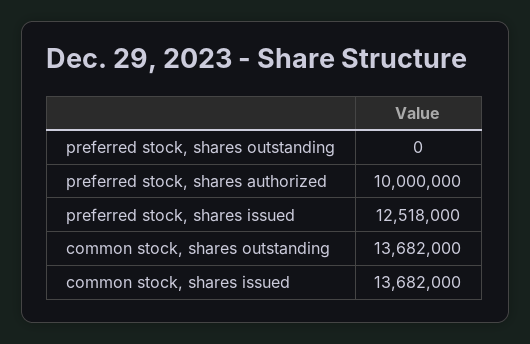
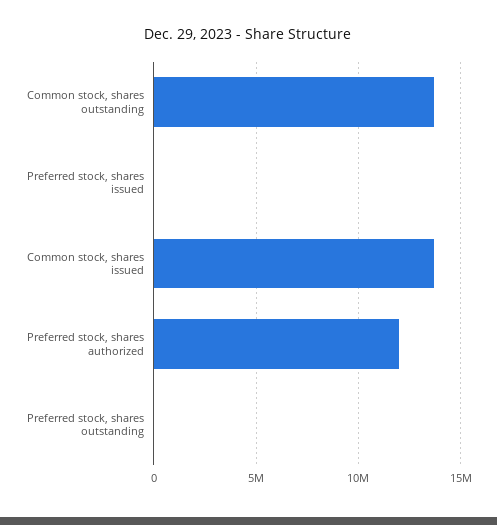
  {
    "preferred stock, shares outstanding": 0,
-   "preferred stock, shares authorized": 10000000,
+   "preferred stock, shares authorized": 12000000,
-   "preferred stock, shares issued": 12518000,
+   "preferred stock, shares issued": 0,
    "common stock, shares outstanding": 13682000,
    "common stock, shares issued": 13682000
  }

